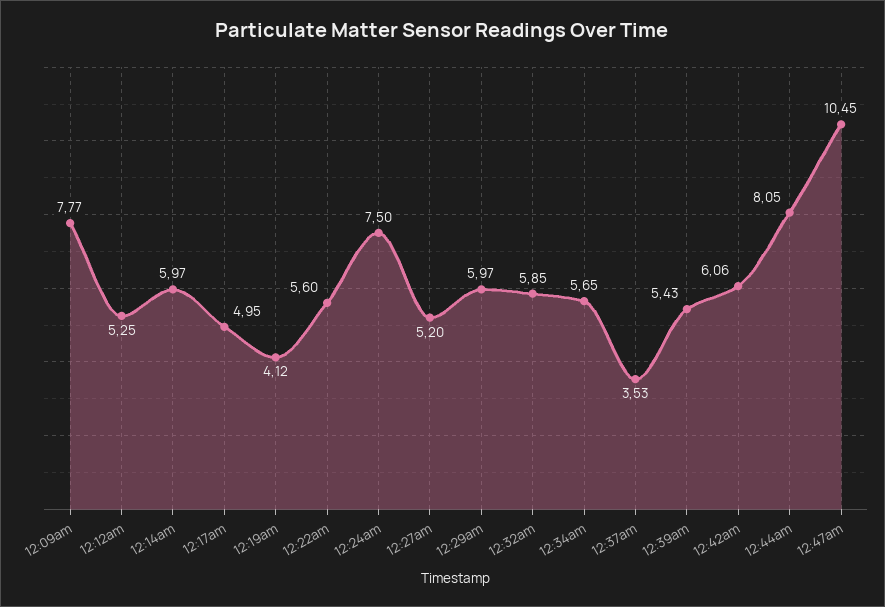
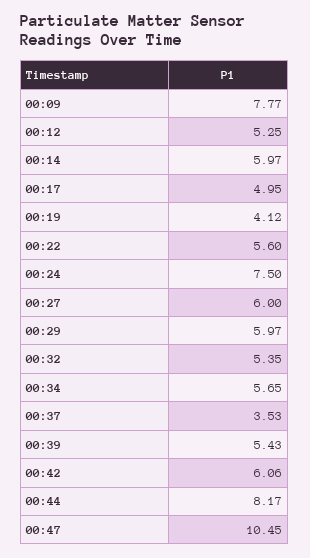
  {
    "12:09am": 7.77,
    "12:12am": 5.25,
    "12:14am": 5.97,
    "12:17am": 4.95,
    "12:19am": 4.12,
    "12:22am": 5.6,
    "12:24am": 7.5,
-   "12:27am": 5.2,
+   "12:27am": 6,
    "12:29am": 5.97,
-   "12:32am": 5.85,
+   "12:32am": 5.35,
    "12:34am": 5.65,
    "12:37am": 3.53,
    "12:39am": 5.43,
    "12:42am": 6.06,
-   "12:44am": 8.05,
+   "12:44am": 8.17,
    "12:47am": 10.45
  }

